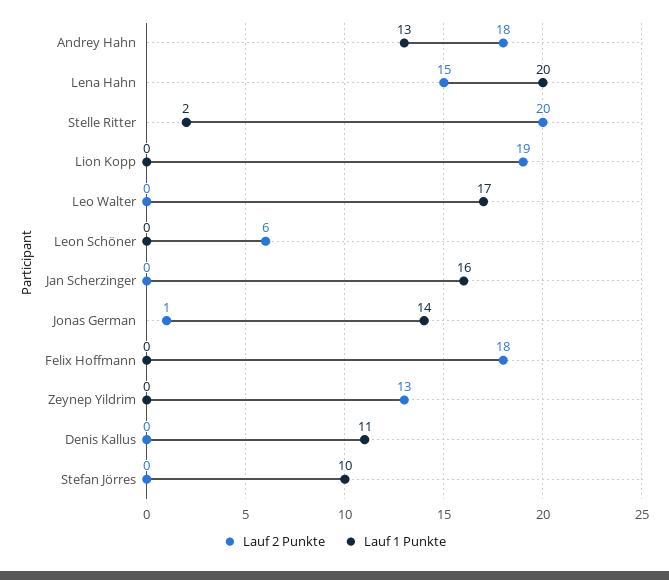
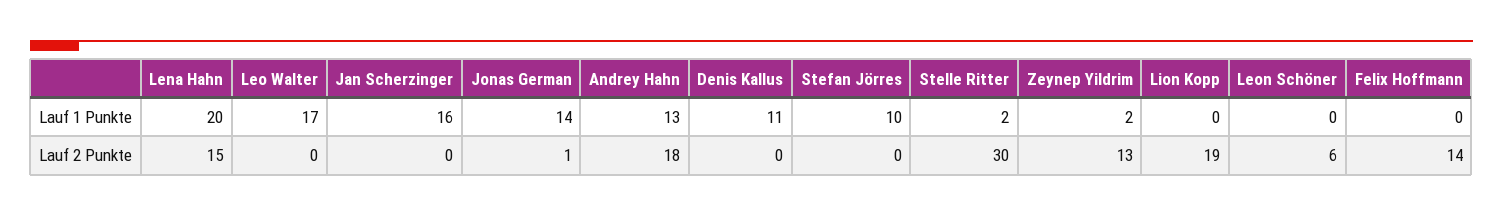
  {
    "Lauf 2 Punkte": {
      "Andrey Hahn": 18,
      "Lena Hahn": 15,
-     "Stelle Ritter": 20,
+     "Stelle Ritter": 30,
      "Lion Kopp": 19,
      "Leo Walter": 0,
      "Leon Schöner": 6,
      "Jan Scherzinger": 0,
      "Jonas German": 1,
-     "Felix Hoffmann": 18,
+     "Felix Hoffmann": 14,
      "Zeynep Yildrim": 13,
      "Denis Kallus": 0,
      "Stefan Jörres": 0
    },
    "Lauf 1 Punkte": {
      "Andrey Hahn": 13,
      "Lena Hahn": 20,
      "Stelle Ritter": 2,
      "Lion Kopp": 0,
      "Leo Walter": 17,
      "Leon Schöner": 0,
      "Jan Scherzinger": 16,
      "Jonas German": 14,
      "Felix Hoffmann": 0,
-     "Zeynep Yildrim": 0,
+     "Zeynep Yildrim": 2,
      "Denis Kallus": 11,
      "Stefan Jörres": 10
    }
  }

